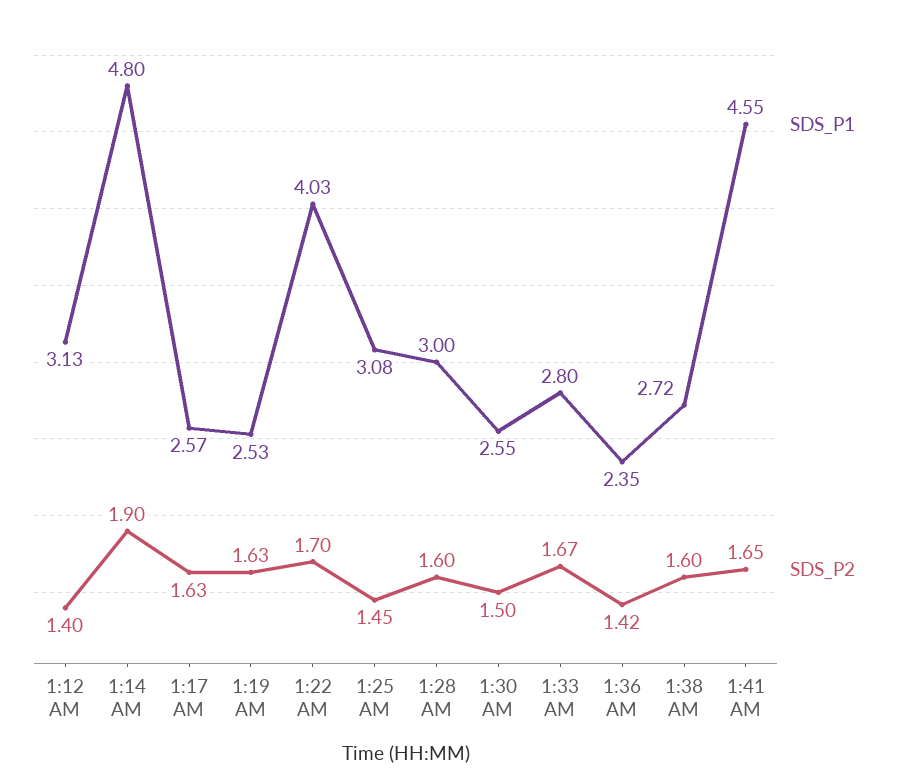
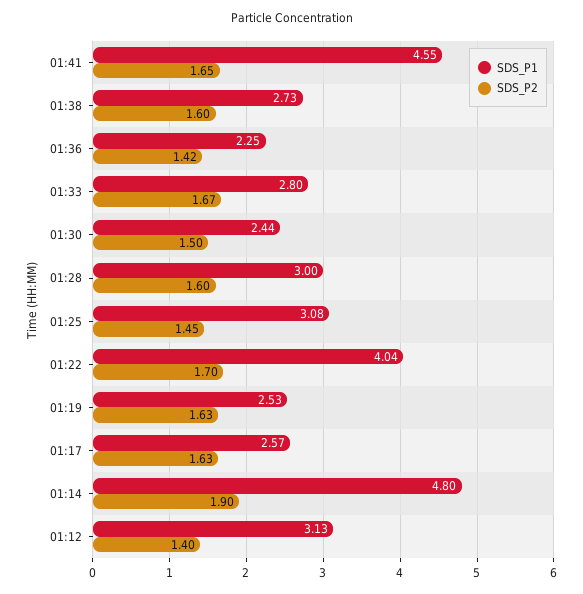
  {
    "SDS_P1": {
      "1:12 AM": 3.13,
      "1:14 AM": 4.8,
      "1:17 AM": 2.57,
      "1:19 AM": 2.53,
-     "1:22 AM": 4.03,
+     "1:22 AM": 4.04,
      "1:25 AM": 3.08,
      "1:28 AM": 3,
-     "1:30 AM": 2.55,
+     "1:30 AM": 2.44,
      "1:33 AM": 2.8,
-     "1:36 AM": 2.35,
+     "1:36 AM": 2.25,
-     "1:38 AM": 2.72,
+     "1:38 AM": 2.73,
      "1:41 AM": 4.55
    },
    "SDS_P2": {
      "1:12 AM": 1.4,
      "1:14 AM": 1.9,
      "1:17 AM": 1.63,
      "1:19 AM": 1.63,
      "1:22 AM": 1.7,
      "1:25 AM": 1.45,
      "1:28 AM": 1.6,
      "1:30 AM": 1.5,
      "1:33 AM": 1.67,
      "1:36 AM": 1.42,
      "1:38 AM": 1.6,
      "1:41 AM": 1.65
    }
  }

